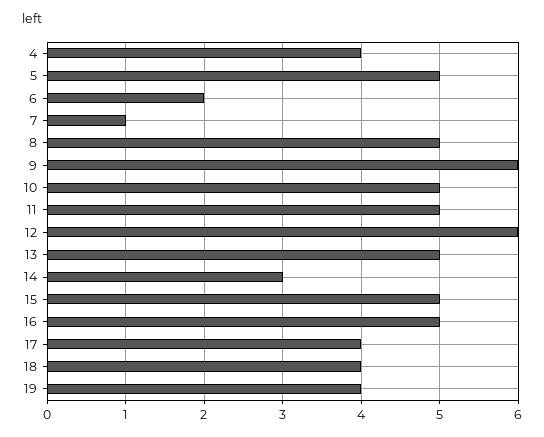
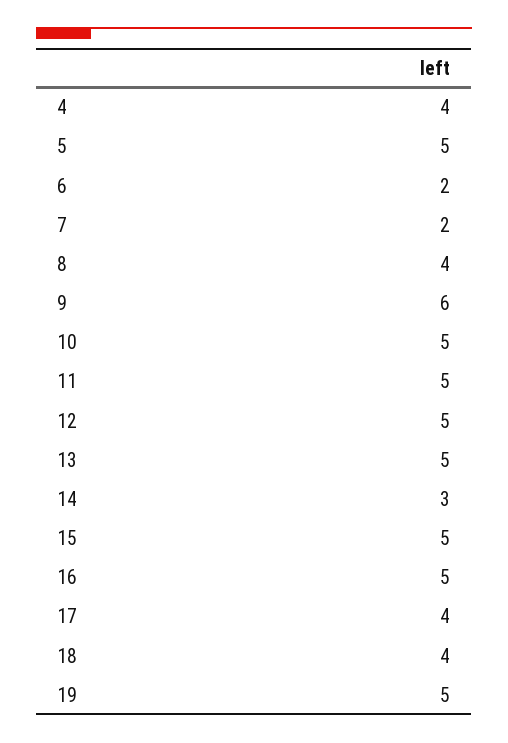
  {
    "4": 4,
    "5": 5,
    "6": 2,
-   "7": 1,
+   "7": 2,
-   "8": 5,
+   "8": 4,
    "9": 6,
    "10": 5,
    "11": 5,
-   "12": 6,
+   "12": 5,
    "13": 5,
    "14": 3,
    "15": 5,
    "16": 5,
    "17": 4,
    "18": 4,
-   "19": 4
+   "19": 5
  }

